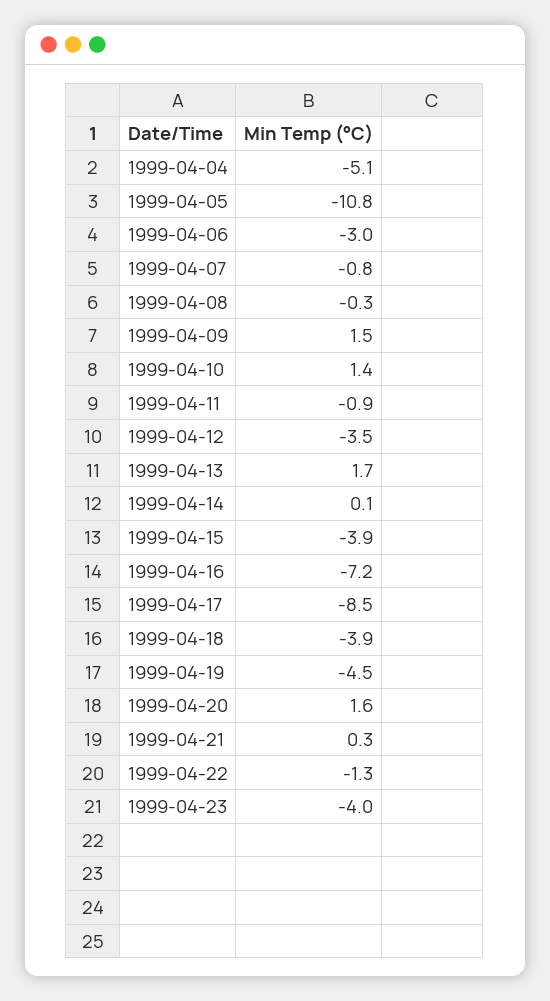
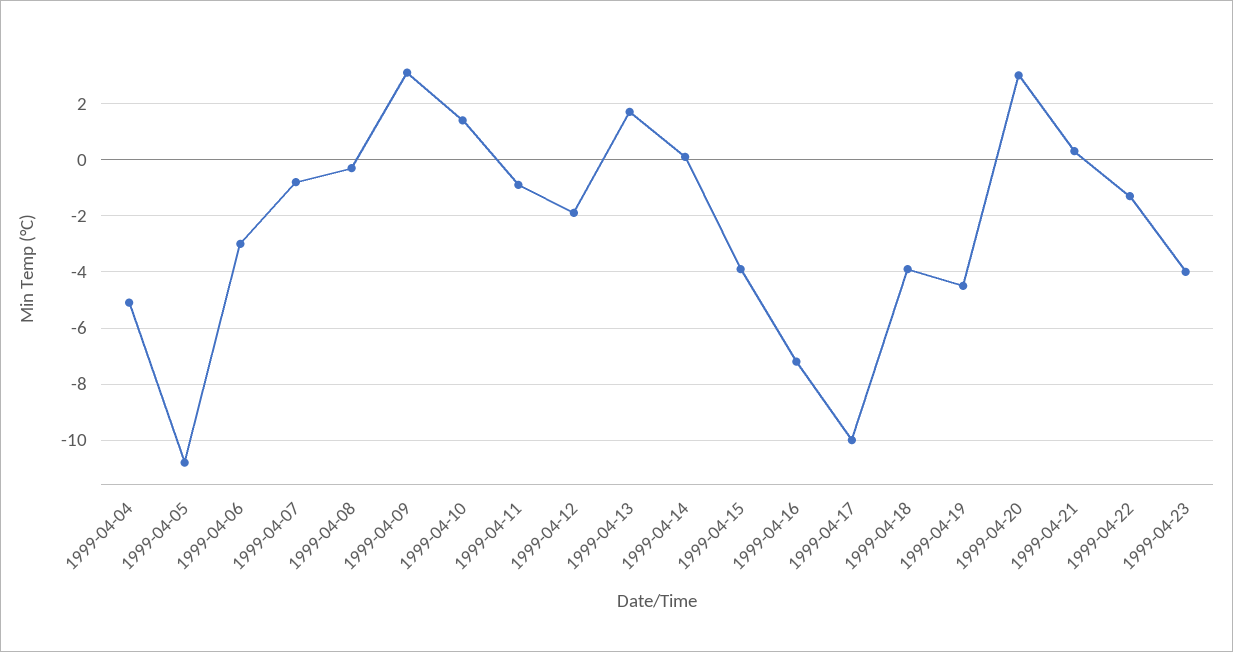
  {
    "1999-04-04": -5.1,
    "1999-04-05": -10.8,
    "1999-04-06": -3,
    "1999-04-07": -0.8,
    "1999-04-08": -0.3,
-   "1999-04-09": 1.5,
+   "1999-04-09": 3,
    "1999-04-10": 1.4,
    "1999-04-11": -0.9,
-   "1999-04-12": -3.5,
+   "1999-04-12": -2,
    "1999-04-13": 1.7,
    "1999-04-14": 0.1,
    "1999-04-15": -3.9,
    "1999-04-16": -7.2,
-   "1999-04-17": -8.5,
+   "1999-04-17": -10,
    "1999-04-18": -3.9,
    "1999-04-19": -4.5,
-   "1999-04-20": 1.6,
+   "1999-04-20": 3,
    "1999-04-21": 0.3,
    "1999-04-22": -1.3,
    "1999-04-23": -4
  }

